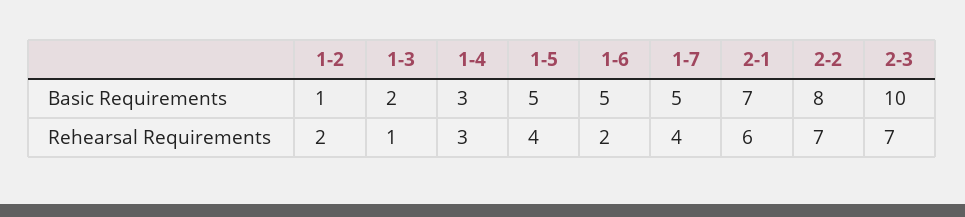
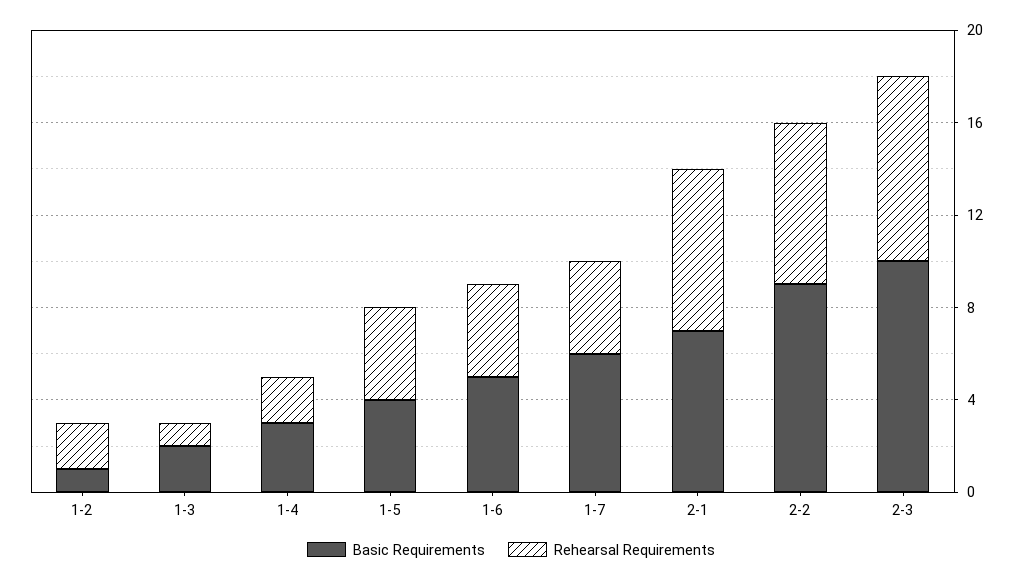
  {
    "Basic Requirements": {
      "1-2": 1,
      "1-3": 2,
      "1-4": 3,
-     "1-5": 5,
+     "1-5": 4,
      "1-6": 5,
-     "1-7": 5,
+     "1-7": 6,
      "2-1": 7,
-     "2-2": 8,
+     "2-2": 9,
      "2-3": 10
    },
    "Rehearsal Requirements": {
      "1-2": 2,
      "1-3": 1,
-     "1-4": 3,
+     "1-4": 2,
      "1-5": 4,
-     "1-6": 2,
+     "1-6": 4,
      "1-7": 4,
-     "2-1": 6,
+     "2-1": 7,
      "2-2": 7,
-     "2-3": 7
+     "2-3": 8
    }
  }

